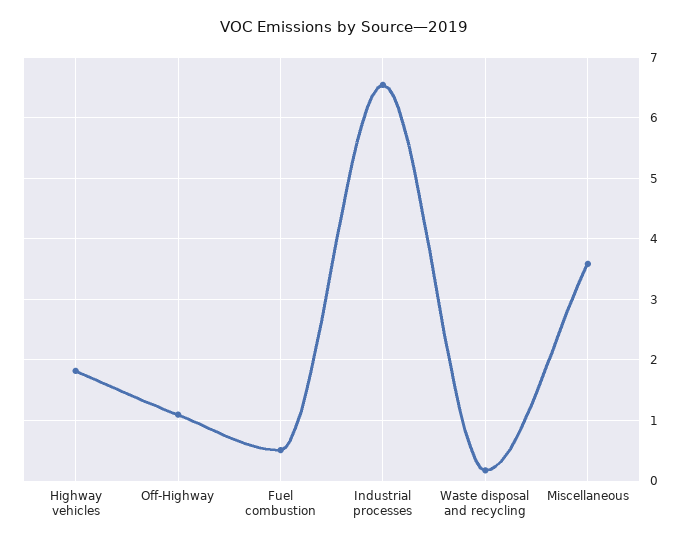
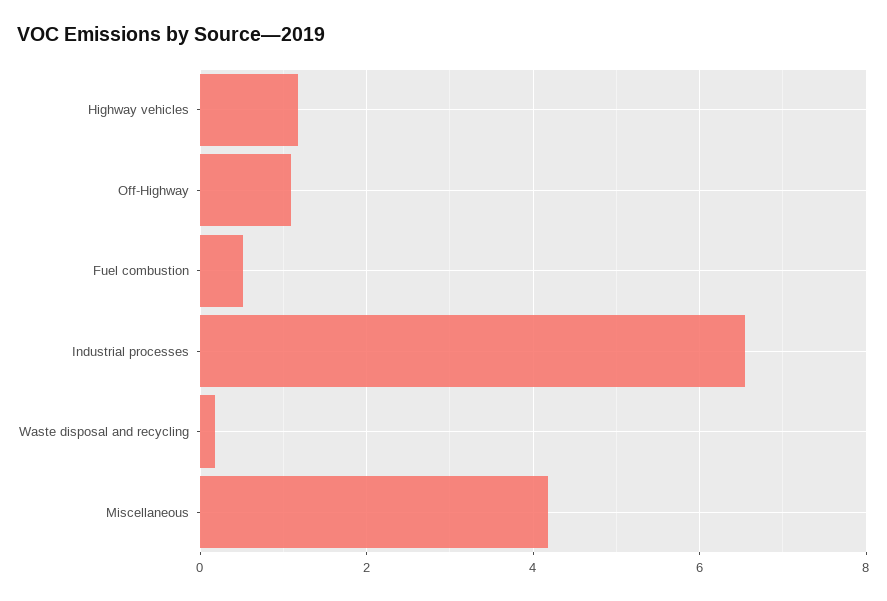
  {
-   "Highway vehicles": 1.8,
+   "Highway vehicles": 1.2,
    "Off-Highway": 1.1,
    "Fuel combustion": 0.5,
    "Industrial processes": 6.5,
    "Waste disposal and recycling": 0.2,
-   "Miscellaneous": 3.6
+   "Miscellaneous": 4.2
  }

